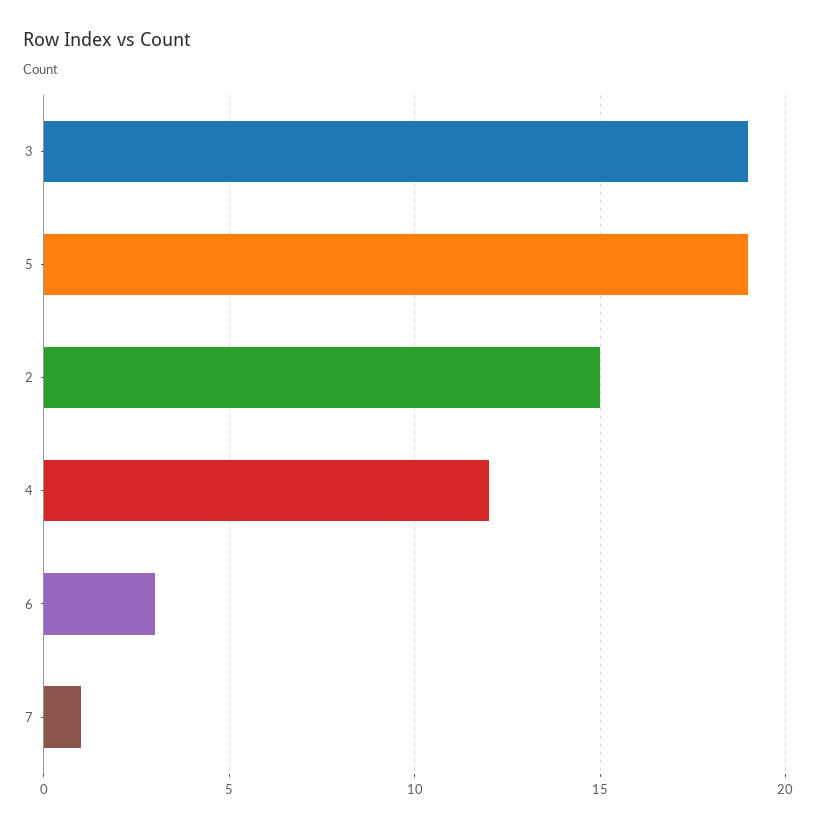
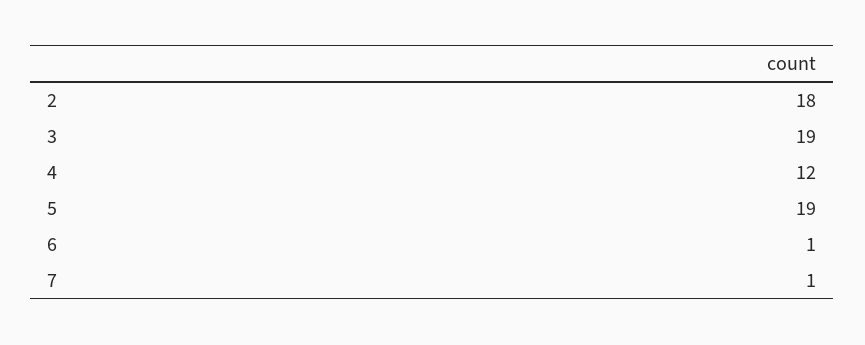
  {
    "3": 19,
    "5": 19,
-   "2": 15,
+   "2": 18,
    "4": 12,
-   "6": 3,
+   "6": 1,
    "7": 1
  }

